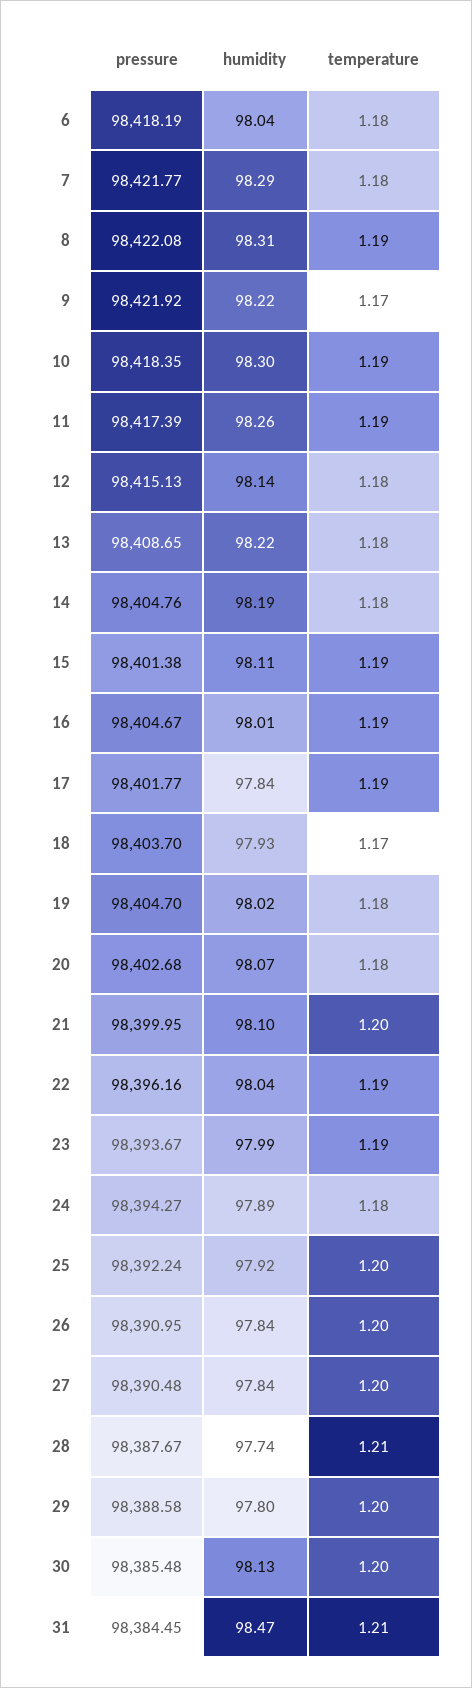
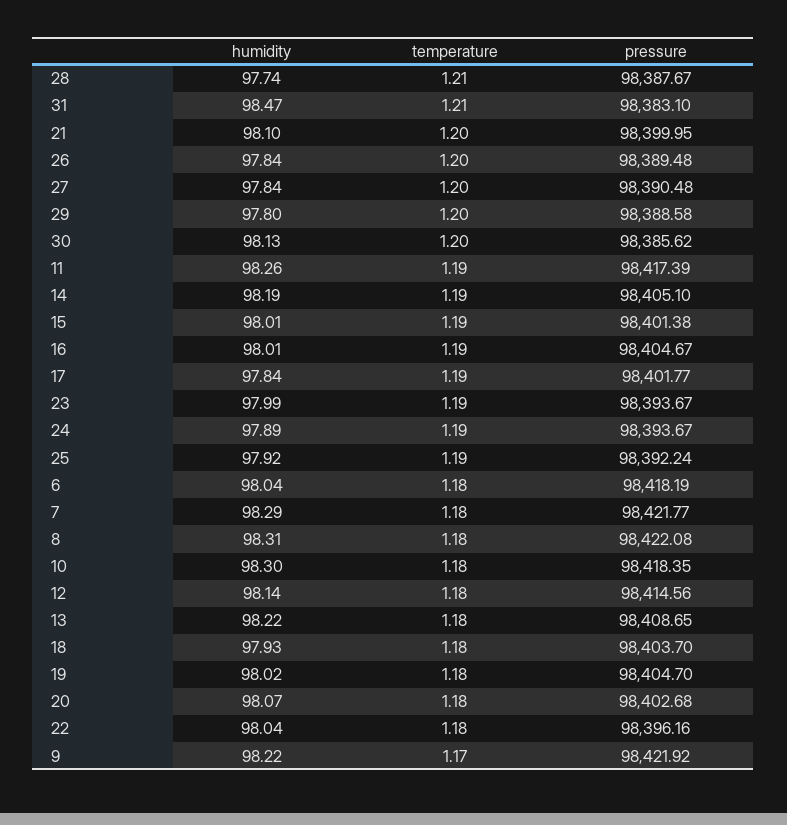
  {
    "pressure": {
      "6": 98418.19,
      "7": 98421.77,
      "8": 98422.08,
      "9": 98421.92,
      "10": 98418.35,
      "11": 98417.39,
-     "12": 98415.13,
+     "12": 98414.56,
      "13": 98408.65,
-     "14": 98404.76,
+     "14": 98405.1,
      "15": 98401.38,
      "16": 98404.67,
      "17": 98401.77,
      "18": 98403.7,
      "19": 98404.7,
      "20": 98402.68,
      "21": 98399.95,
      "22": 98396.16,
      "23": 98393.67,
-     "24": 98394.27,
+     "24": 98393.67,
      "25": 98392.24,
-     "26": 98390.95,
+     "26": 98389.48,
      "27": 98390.48,
      "28": 98387.67,
      "29": 98388.58,
-     "30": 98385.48,
+     "30": 98385.62,
-     "31": 98384.45
+     "31": 98383.1
    },
    "humidity": {
      "6": 98.04,
      "7": 98.29,
      "8": 98.31,
      "9": 98.22,
      "10": 98.3,
      "11": 98.26,
      "12": 98.14,
      "13": 98.22,
      "14": 98.19,
-     "15": 98.11,
+     "15": 98.01,
      "16": 98.01,
      "17": 97.84,
      "18": 97.93,
      "19": 98.02,
      "20": 98.07,
      "21": 98.1,
      "22": 98.04,
      "23": 97.99,
      "24": 97.89,
      "25": 97.92,
      "26": 97.84,
      "27": 97.84,
      "28": 97.74,
      "29": 97.8,
      "30": 98.13,
      "31": 98.47
    },
    "temperature": {
      "6": 1.18,
      "7": 1.18,
-     "8": 1.19,
+     "8": 1.18,
      "9": 1.17,
-     "10": 1.19,
+     "10": 1.18,
      "11": 1.19,
      "12": 1.18,
      "13": 1.18,
-     "14": 1.18,
+     "14": 1.19,
      "15": 1.19,
      "16": 1.19,
      "17": 1.19,
-     "18": 1.17,
+     "18": 1.18,
      "19": 1.18,
      "20": 1.18,
      "21": 1.2,
-     "22": 1.19,
+     "22": 1.18,
      "23": 1.19,
-     "24": 1.18,
+     "24": 1.19,
-     "25": 1.2,
+     "25": 1.19,
      "26": 1.2,
      "27": 1.2,
      "28": 1.21,
      "29": 1.2,
      "30": 1.2,
      "31": 1.21
    }
  }

